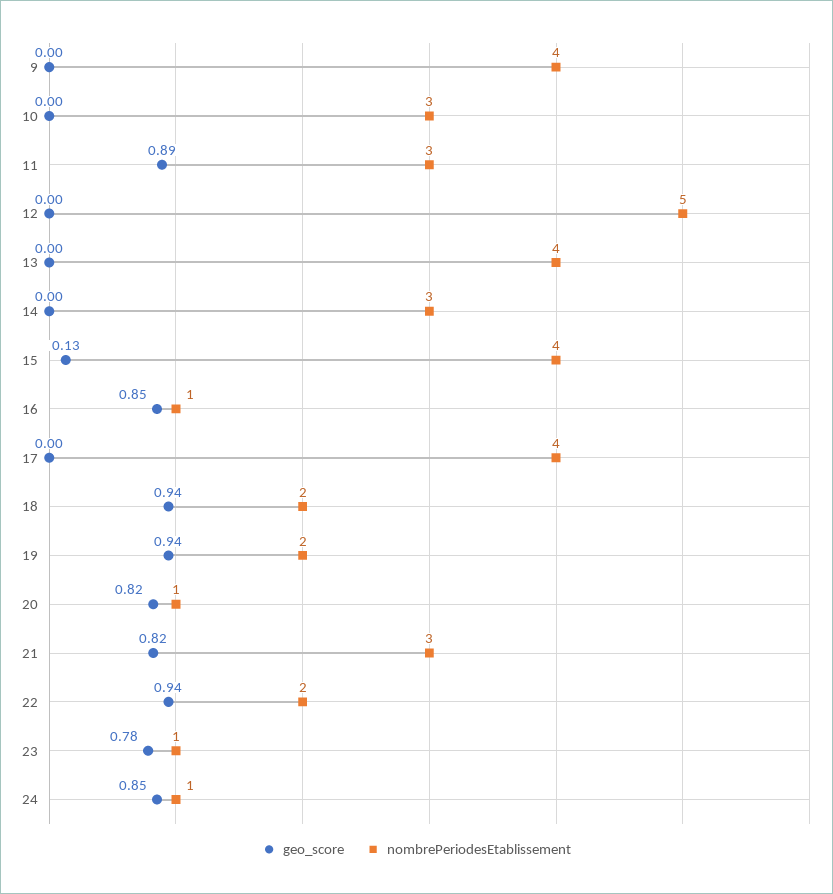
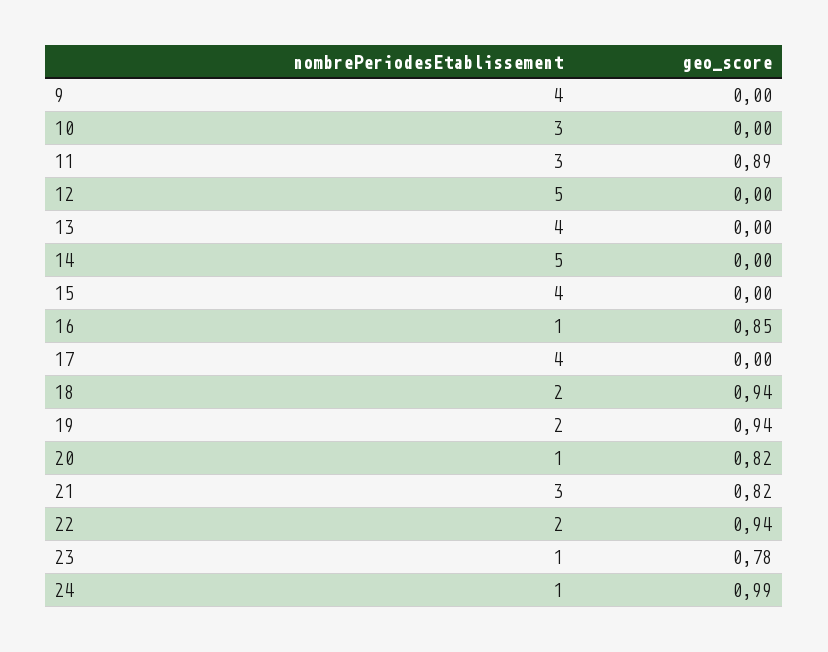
  {
    "geo_score": {
      "9": 0,
      "10": 0,
      "11": 0.89,
      "12": 0,
      "13": 0,
      "14": 0,
-     "15": 0.13,
+     "15": 0,
      "16": 0.85,
      "17": 0,
      "18": 0.94,
      "19": 0.94,
      "20": 0.82,
      "21": 0.82,
      "22": 0.94,
      "23": 0.78,
-     "24": 0.85
+     "24": 0.99
    },
    "nombrePeriodesEtablissement": {
      "9": 4,
      "10": 3,
      "11": 3,
      "12": 5,
      "13": 4,
-     "14": 3,
+     "14": 5,
      "15": 4,
      "16": 1,
      "17": 4,
      "18": 2,
      "19": 2,
      "20": 1,
      "21": 3,
      "22": 2,
      "23": 1,
      "24": 1
    }
  }

